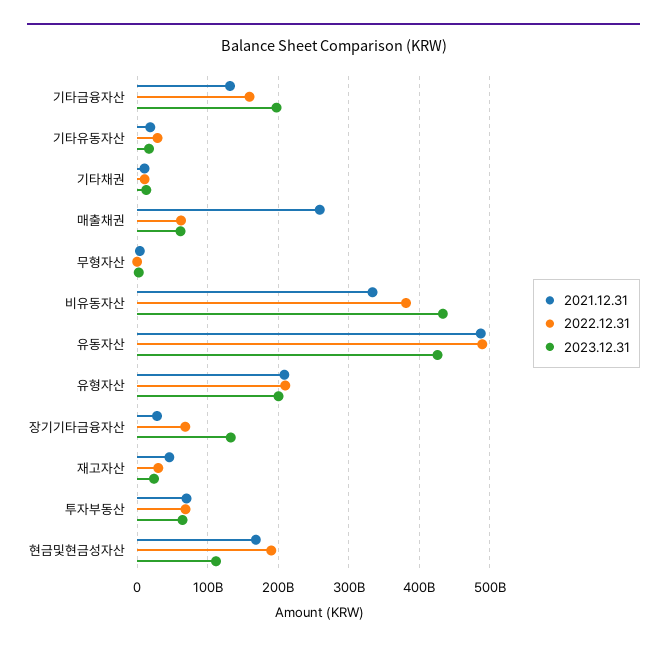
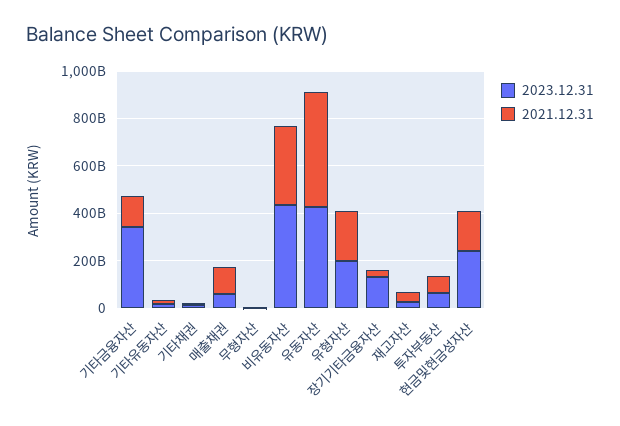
  {
    "2021.12.31": {
      "기타금융자산": 130000000000,
      "기타유동자산": 20000000000,
      "기타채권": 10000000000,
-     "매출채권": 260000000000,
+     "매출채권": 100000000000,
      "무형자산": 0,
      "비유동자산": 330000000000,
      "유동자산": 490000000000,
      "유형자산": 210000000000,
      "장기기타금융자산": 30000000000,
      "재고자산": 50000000000,
      "투자부동산": 70000000000,
      "현금및현금성자산": 170000000000
    },
-   "2022.12.31": {
-     "기타금융자산": 160000000000,
-     "기타유동자산": 30000000000,
-     "기타채권": 10000000000,
-     "매출채권": 60000000000,
-     "무형자산": 0,
-     "비유동자산": 380000000000,
-     "유동자산": 490000000000,
-     "유형자산": 210000000000,
-     "장기기타금융자산": 70000000000,
-     "재고자산": 30000000000,
-     "투자부동산": 70000000000,
-     "현금및현금성자산": 190000000000
-   },
    "2023.12.31": {
-     "기타금융자산": 200000000000,
+     "기타금융자산": 350000000000,
      "기타유동자산": 20000000000,
      "기타채권": 10000000000,
      "매출채권": 60000000000,
      "무형자산": 0,
      "비유동자산": 430000000000,
      "유동자산": 430000000000,
      "유형자산": 200000000000,
      "장기기타금융자산": 130000000000,
      "재고자산": 20000000000,
      "투자부동산": 60000000000,
-     "현금및현금성자산": 110000000000
+     "현금및현금성자산": 250000000000
    }
  }

